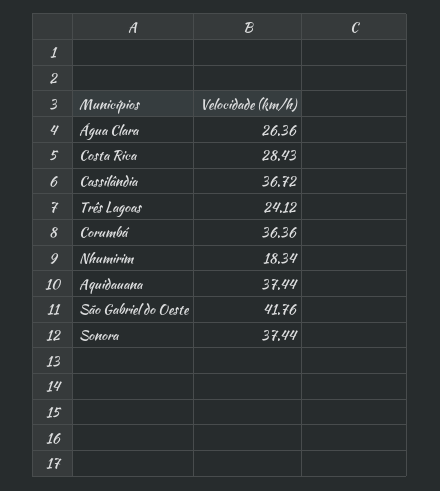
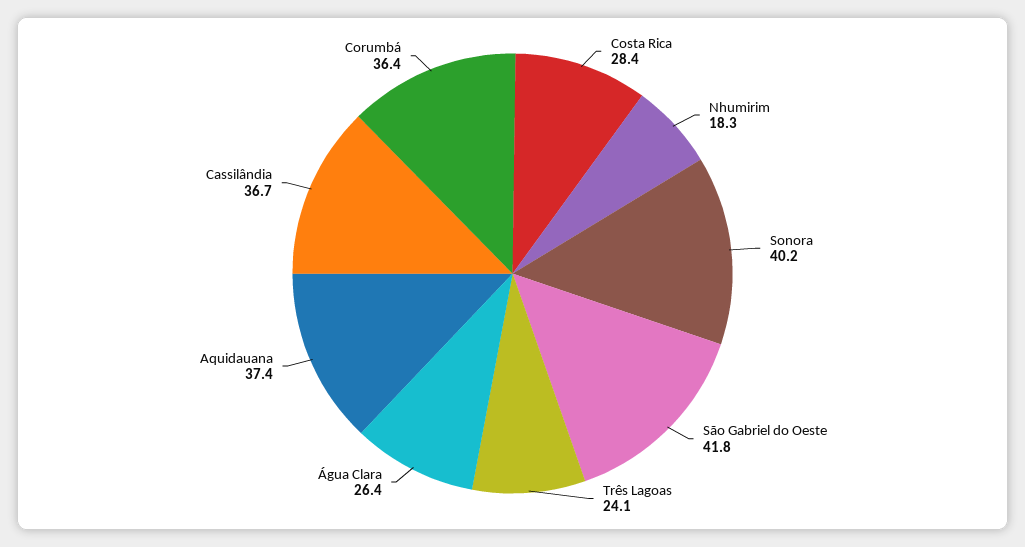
  {
    "Água Clara": 26.36,
    "Costa Rica": 28.43,
    "Cassilândia": 36.72,
    "Três Lagoas": 24.12,
    "Corumbá": 36.36,
    "Nhumirim": 18.34,
    "Aquidauana": 37.44,
    "São Gabriel do Oeste": 41.76,
-   "Sonora": 37.44
+   "Sonora": 40.2
  }

